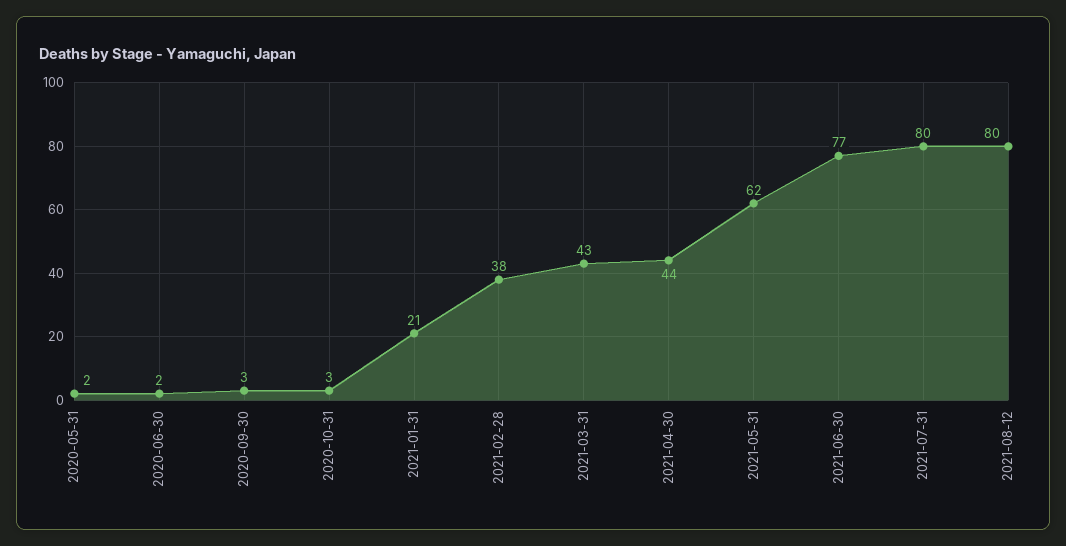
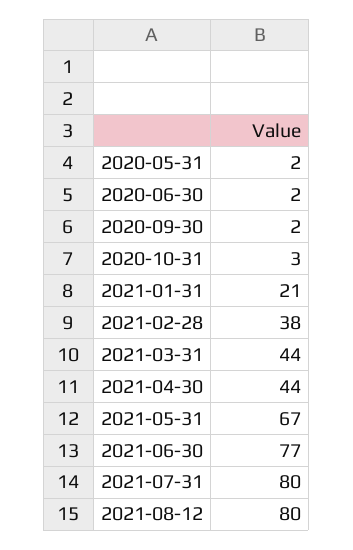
  {
    "2020-05-31": 2,
    "2020-06-30": 2,
-   "2020-09-30": 3,
+   "2020-09-30": 2,
    "2020-10-31": 3,
    "2021-01-31": 21,
    "2021-02-28": 38,
-   "2021-03-31": 43,
+   "2021-03-31": 44,
    "2021-04-30": 44,
-   "2021-05-31": 62,
+   "2021-05-31": 67,
    "2021-06-30": 77,
    "2021-07-31": 80,
    "2021-08-12": 80
  }

